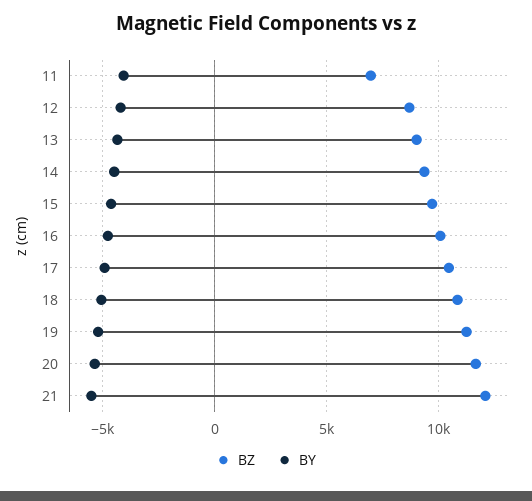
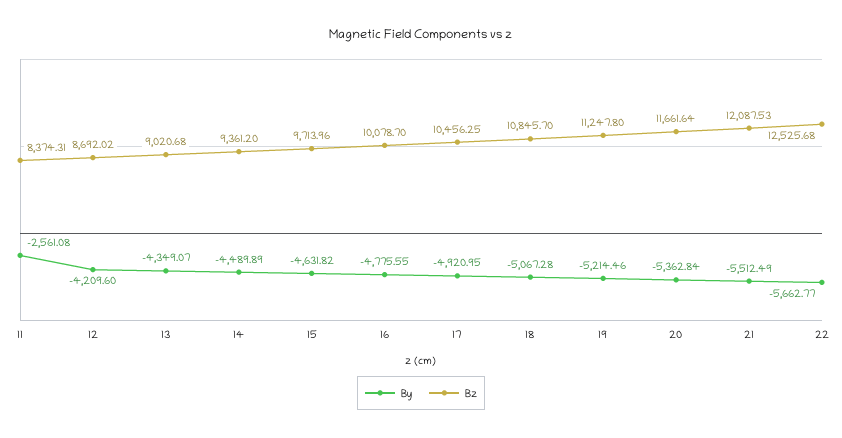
  {
    "BZ": {
-     "11": 7000,
+     "11": 8374.31,
      "12": 8692.02,
      "13": 9020.68,
      "14": 9361.2,
      "15": 9713.96,
      "16": 10078.7,
      "17": 10456.25,
      "18": 10845.7,
      "19": 11247.8,
      "20": 11661.64,
-     "21": 12087.53
+     "21": 12087.53,
+     "22": 12525.68
    },
    "BY": {
-     "11": -4000,
+     "11": -2561.08,
      "12": -4209.6,
      "13": -4349.07,
      "14": -4489.89,
      "15": -4631.82,
      "16": -4775.55,
      "17": -4920.95,
      "18": -5067.28,
      "19": -5214.46,
      "20": -5362.84,
-     "21": -5512.49
+     "21": -5512.49,
+     "22": -5662.77
    }
  }

